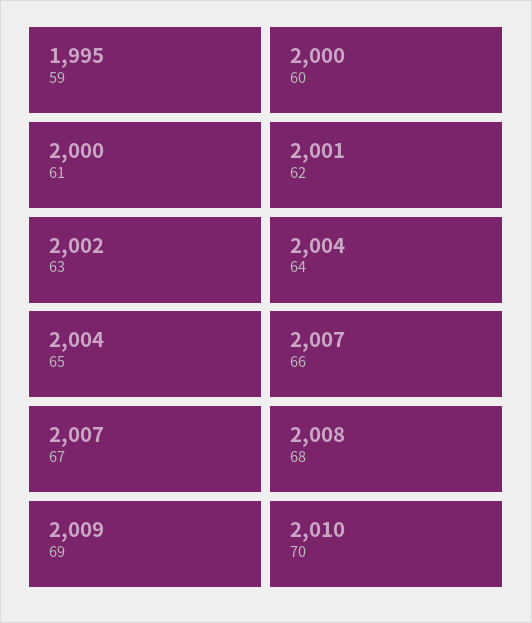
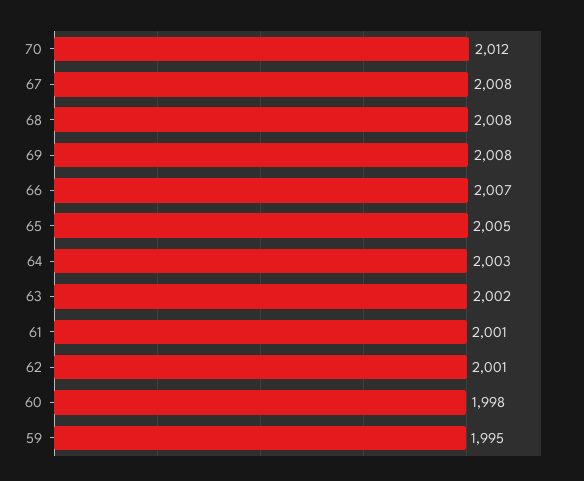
  {
    "59": 1995,
-   "60": 2000,
+   "60": 1998,
-   "61": 2000,
+   "61": 2001,
    "62": 2001,
    "63": 2002,
-   "64": 2004,
+   "64": 2003,
-   "65": 2004,
+   "65": 2005,
    "66": 2007,
-   "67": 2007,
+   "67": 2008,
    "68": 2008,
-   "69": 2009,
+   "69": 2008,
-   "70": 2010
+   "70": 2012
  }

